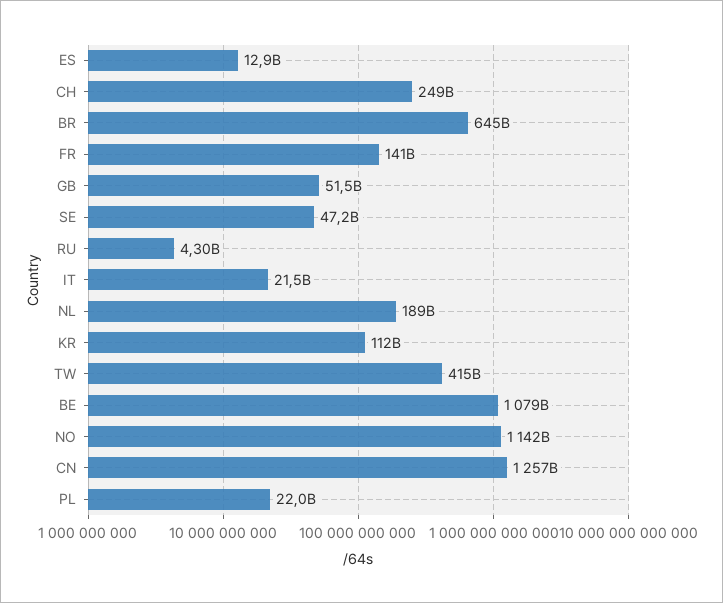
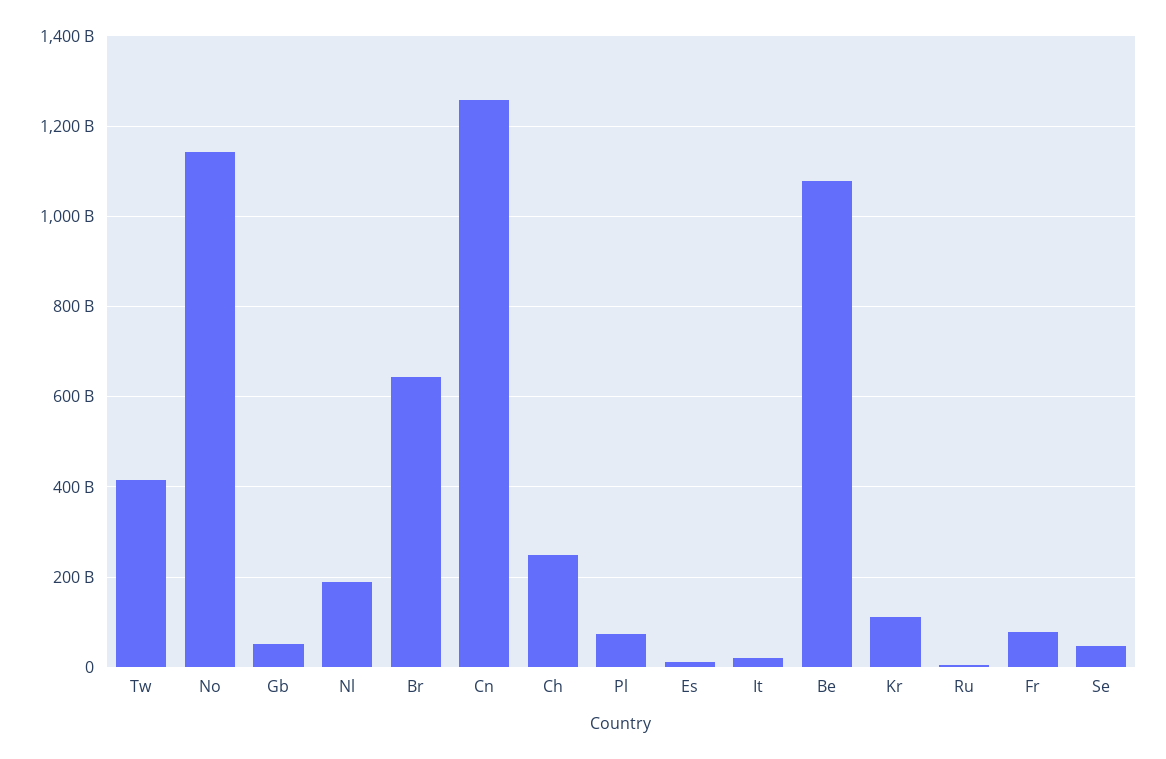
  {
    "ES": 12900000000,
    "CH": 249000000000,
    "BR": 645000000000,
-   "FR": 141000000000,
+   "FR": 80000000000,
    "GB": 51500000000,
    "SE": 47200000000,
    "RU": 4300000000,
    "IT": 21500000000,
    "NL": 189000000000,
    "KR": 112000000000,
    "TW": 415000000000,
    "BE": 1079000000000,
    "NO": 1142000000000,
    "CN": 1257000000000,
-   "PL": 22000000000
+   "PL": 80000000000
  }

